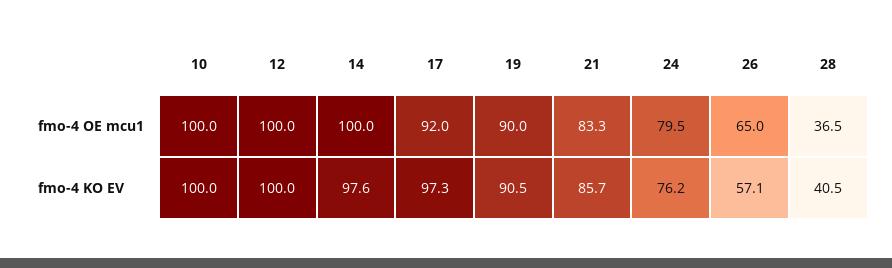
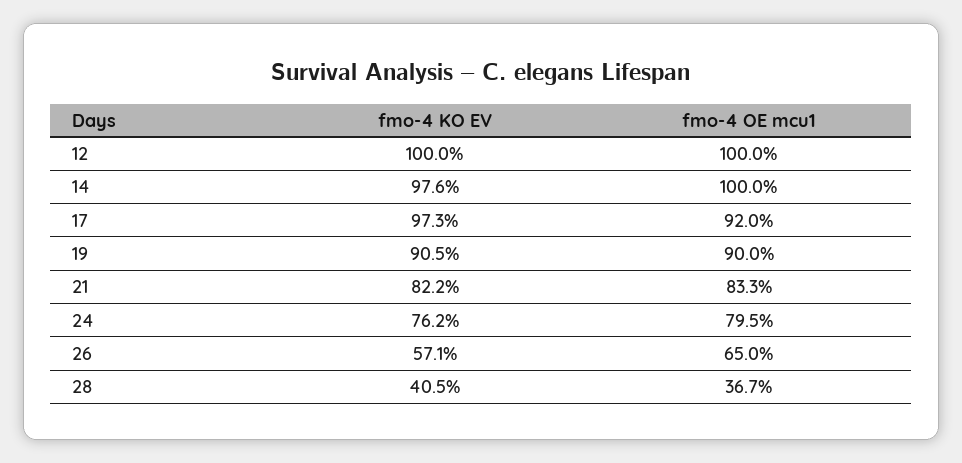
  {
-   "10": {
-     "fmo-4 OE mcu1": 100,
-     "fmo-4 KO EV": 100
-   },
    "12": {
      "fmo-4 OE mcu1": 100,
      "fmo-4 KO EV": 100
    },
    "14": {
      "fmo-4 OE mcu1": 100,
      "fmo-4 KO EV": 97.6
    },
    "17": {
      "fmo-4 OE mcu1": 92,
      "fmo-4 KO EV": 97.3
    },
    "19": {
      "fmo-4 OE mcu1": 90,
      "fmo-4 KO EV": 90.5
    },
    "21": {
      "fmo-4 OE mcu1": 83.3,
-     "fmo-4 KO EV": 85.7
+     "fmo-4 KO EV": 82.2
    },
    "24": {
      "fmo-4 OE mcu1": 79.5,
      "fmo-4 KO EV": 76.2
    },
    "26": {
      "fmo-4 OE mcu1": 65,
      "fmo-4 KO EV": 57.1
    },
    "28": {
-     "fmo-4 OE mcu1": 36.5,
+     "fmo-4 OE mcu1": 36.7,
      "fmo-4 KO EV": 40.5
    }
  }

